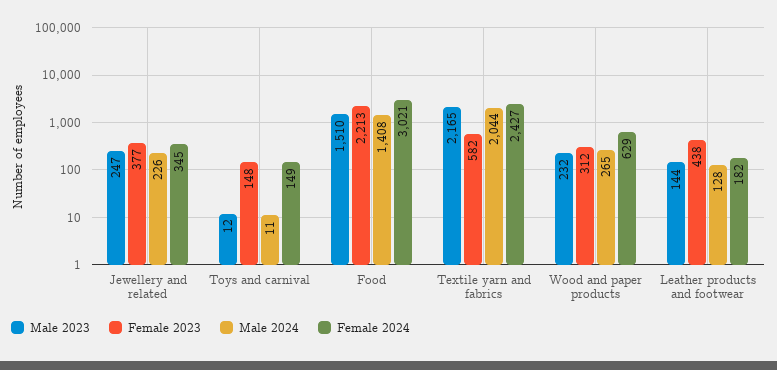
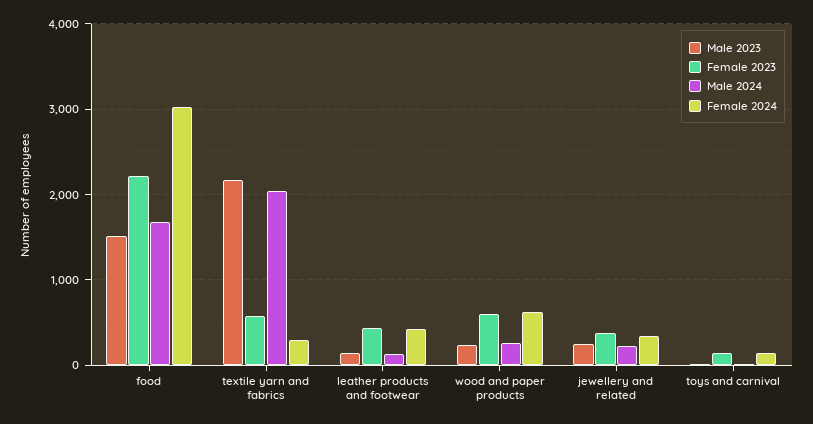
  {
    "Male 2023": {
      "Jewellery and related": 247,
      "Toys and carnival": 12,
      "Food": 1510,
      "Textile yarn and fabrics": 2165,
      "Wood and paper products": 232,
      "Leather products and footwear": 144
    },
    "Female 2023": {
      "Jewellery and related": 377,
      "Toys and carnival": 148,
      "Food": 2213,
      "Textile yarn and fabrics": 582,
-     "Wood and paper products": 312,
+     "Wood and paper products": 600,
      "Leather products and footwear": 438
    },
    "Male 2024": {
      "Jewellery and related": 226,
      "Toys and carnival": 11,
-     "Food": 1408,
+     "Food": 1700,
      "Textile yarn and fabrics": 2044,
      "Wood and paper products": 265,
      "Leather products and footwear": 128
    },
    "Female 2024": {
      "Jewellery and related": 345,
      "Toys and carnival": 149,
      "Food": 3021,
-     "Textile yarn and fabrics": 2427,
+     "Textile yarn and fabrics": 300,
      "Wood and paper products": 629,
-     "Leather products and footwear": 182
+     "Leather products and footwear": 400
    }
  }

